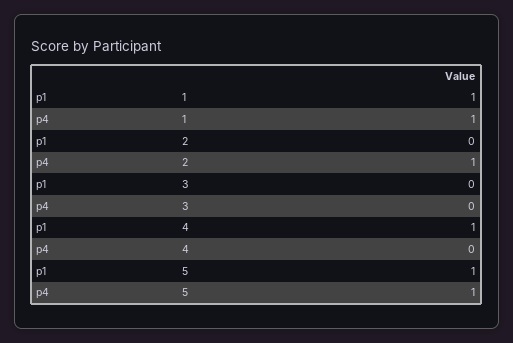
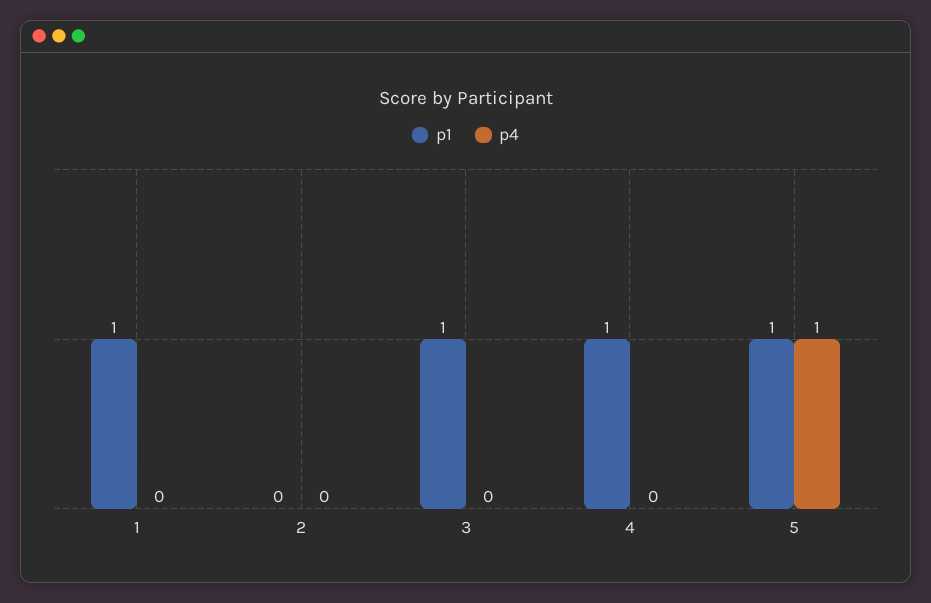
  {
    "p1": {
      "1": 1,
      "2": 0,
-     "3": 0,
+     "3": 1,
      "4": 1,
      "5": 1
    },
    "p4": {
-     "1": 1,
+     "1": 0,
-     "2": 1,
+     "2": 0,
      "3": 0,
      "4": 0,
      "5": 1
    }
  }

